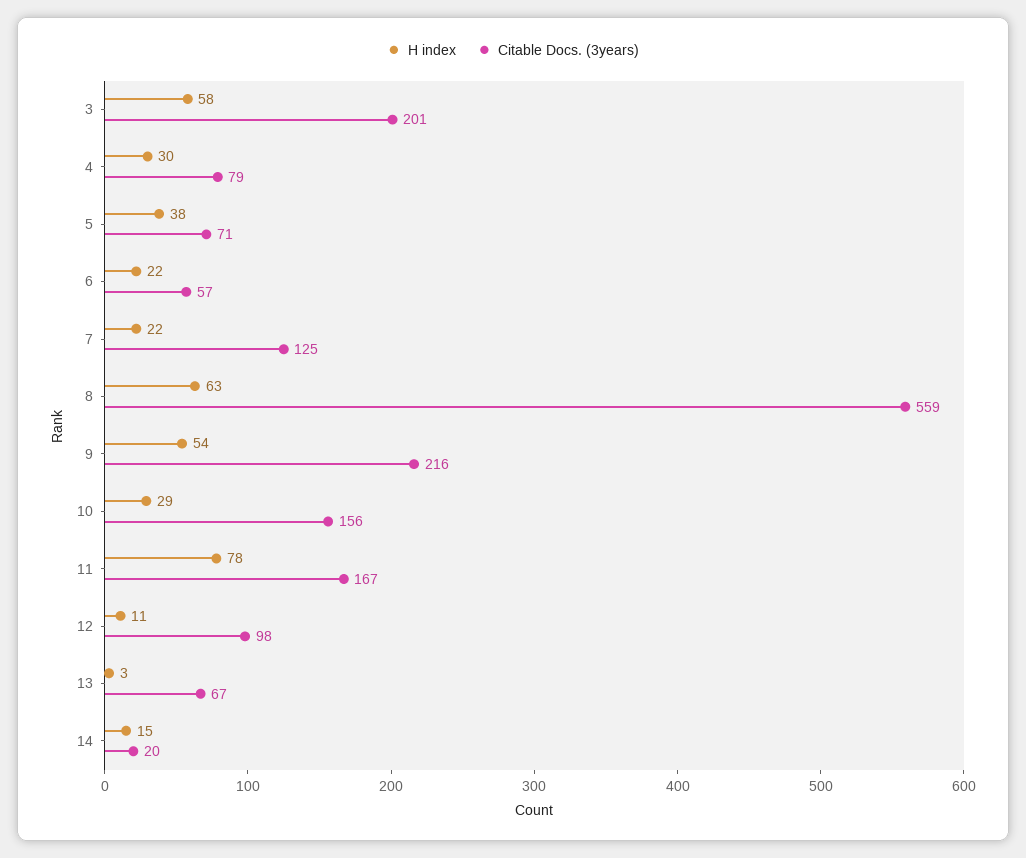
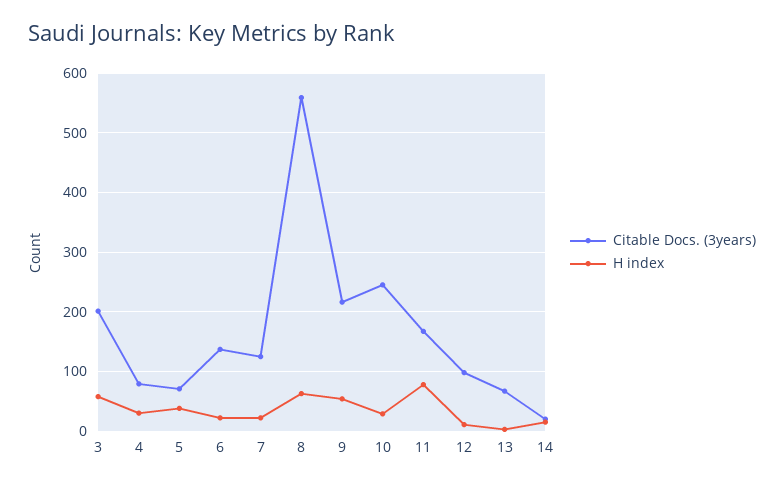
  {
    "H index": {
      "3": 58,
      "4": 30,
      "5": 38,
      "6": 22,
      "7": 22,
      "8": 63,
      "9": 54,
      "10": 29,
      "11": 78,
      "12": 11,
      "13": 3,
      "14": 15
    },
    "Citable Docs. (3years)": {
      "3": 201,
      "4": 79,
      "5": 71,
-     "6": 57,
+     "6": 140,
      "7": 125,
      "8": 559,
      "9": 216,
-     "10": 156,
+     "10": 240,
      "11": 167,
      "12": 98,
      "13": 67,
      "14": 20
    }
  }

